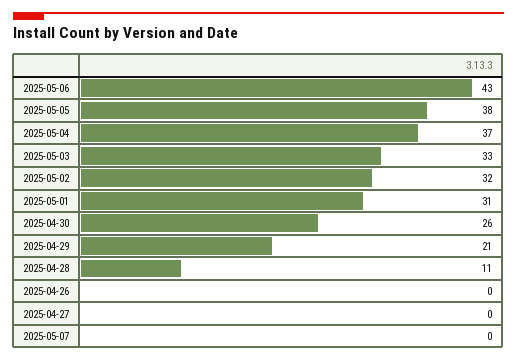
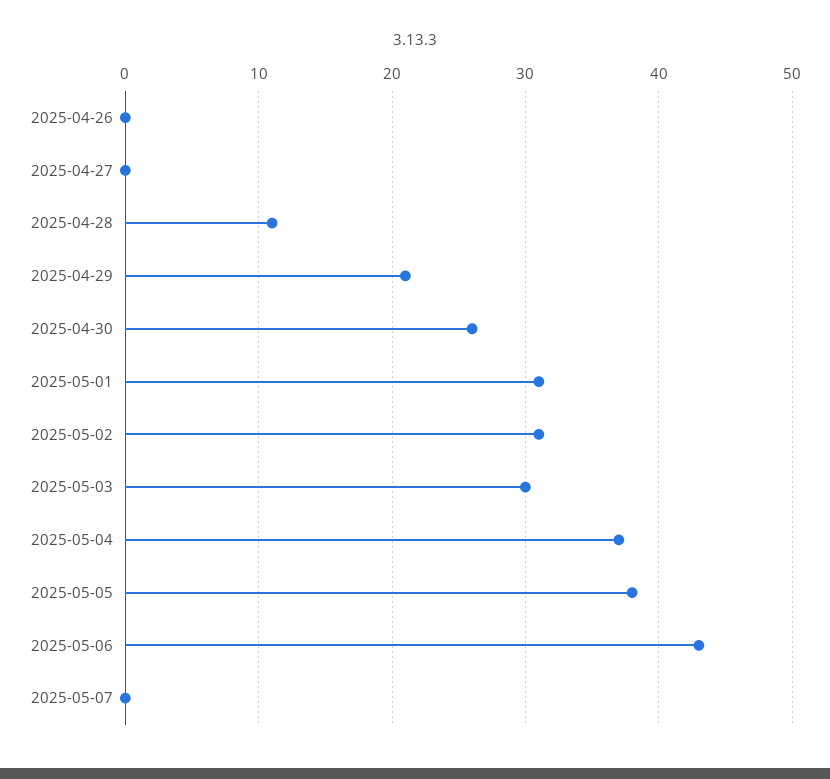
  {
    "2025-05-06": 43,
    "2025-05-05": 38,
    "2025-05-04": 37,
-   "2025-05-03": 33,
+   "2025-05-03": 30,
-   "2025-05-02": 32,
+   "2025-05-02": 31,
    "2025-05-01": 31,
    "2025-04-30": 26,
    "2025-04-29": 21,
    "2025-04-28": 11,
    "2025-04-26": 0,
    "2025-04-27": 0,
    "2025-05-07": 0
  }

